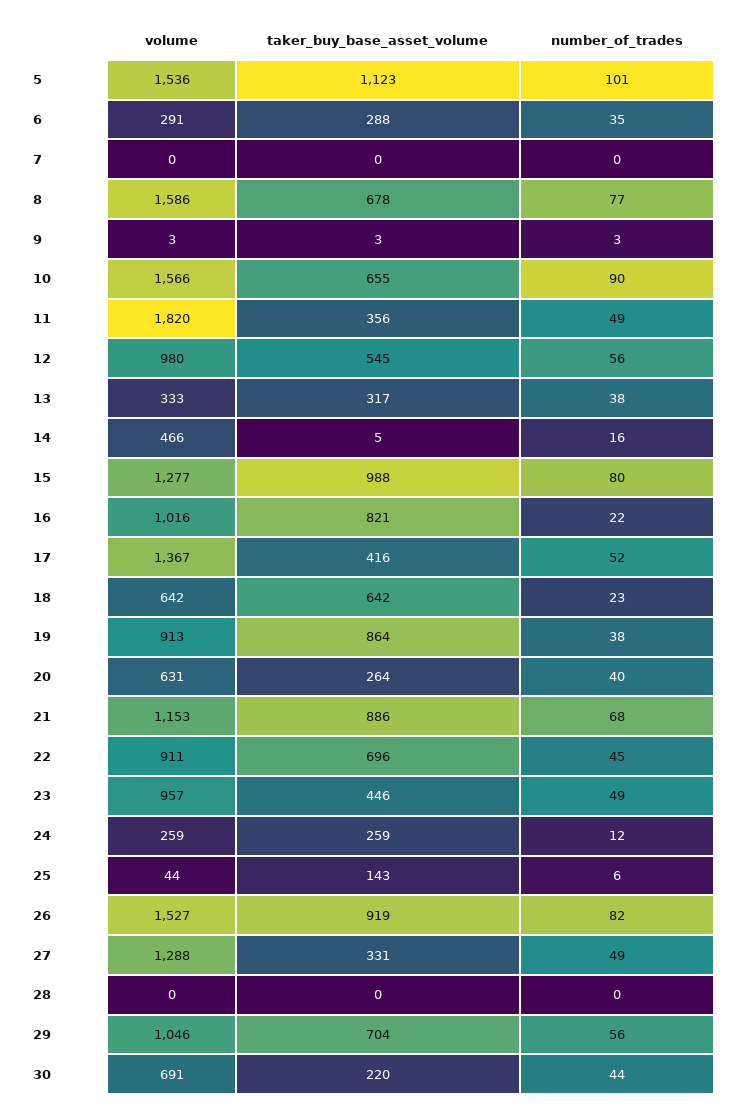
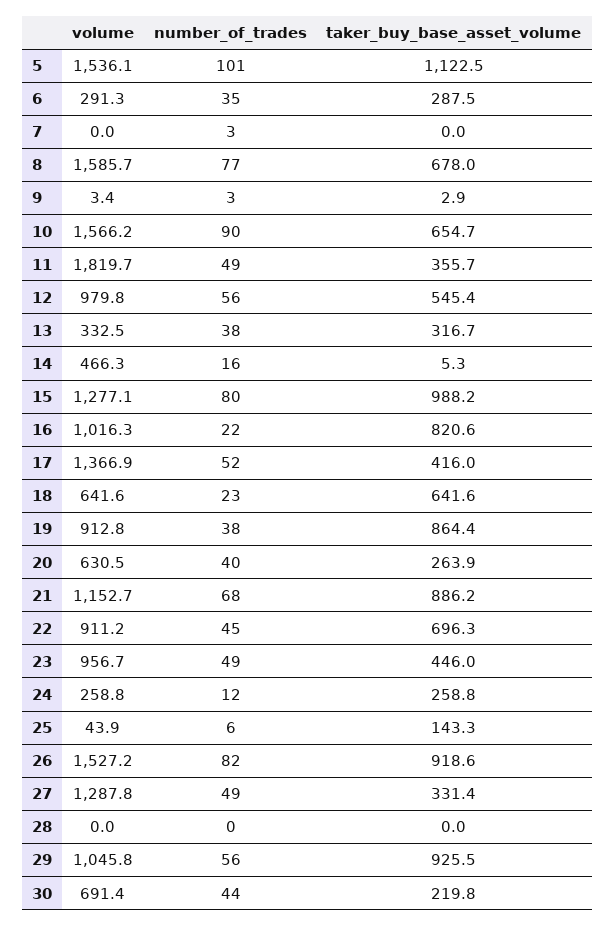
  {
    "volume": {
      "5": 1536.1,
      "6": 291.3,
      "7": 0,
      "8": 1585.7,
      "9": 3.4,
      "10": 1566.2,
      "11": 1819.7,
      "12": 979.8,
      "13": 332.5,
      "14": 466.3,
      "15": 1277.1,
      "16": 1016.3,
      "17": 1366.9,
      "18": 641.6,
      "19": 912.8,
      "20": 630.5,
      "21": 1152.7,
      "22": 911.2,
      "23": 956.7,
      "24": 258.8,
      "25": 43.9,
      "26": 1527.2,
      "27": 1287.8,
      "28": 0,
      "29": 1045.8,
      "30": 691.4
    },
    "taker_buy_base_asset_volume": {
      "5": 1122.5,
      "6": 287.5,
      "7": 0,
      "8": 678,
      "9": 2.9,
      "10": 654.7,
      "11": 355.7,
      "12": 545.4,
      "13": 316.7,
      "14": 5.3,
      "15": 988.2,
      "16": 820.6,
      "17": 416,
      "18": 641.6,
      "19": 864.4,
      "20": 263.9,
      "21": 886.2,
      "22": 696.3,
      "23": 446,
      "24": 258.8,
      "25": 143.3,
      "26": 918.6,
      "27": 331.4,
      "28": 0,
-     "29": 704,
+     "29": 925.5,
      "30": 219.8
    },
    "number_of_trades": {
      "5": 101,
      "6": 35,
-     "7": 0,
+     "7": 3,
      "8": 77,
      "9": 3,
      "10": 90,
      "11": 49,
      "12": 56,
      "13": 38,
      "14": 16,
      "15": 80,
      "16": 22,
      "17": 52,
      "18": 23,
      "19": 38,
      "20": 40,
      "21": 68,
      "22": 45,
      "23": 49,
      "24": 12,
      "25": 6,
      "26": 82,
      "27": 49,
      "28": 0,
      "29": 56,
      "30": 44
    }
  }

